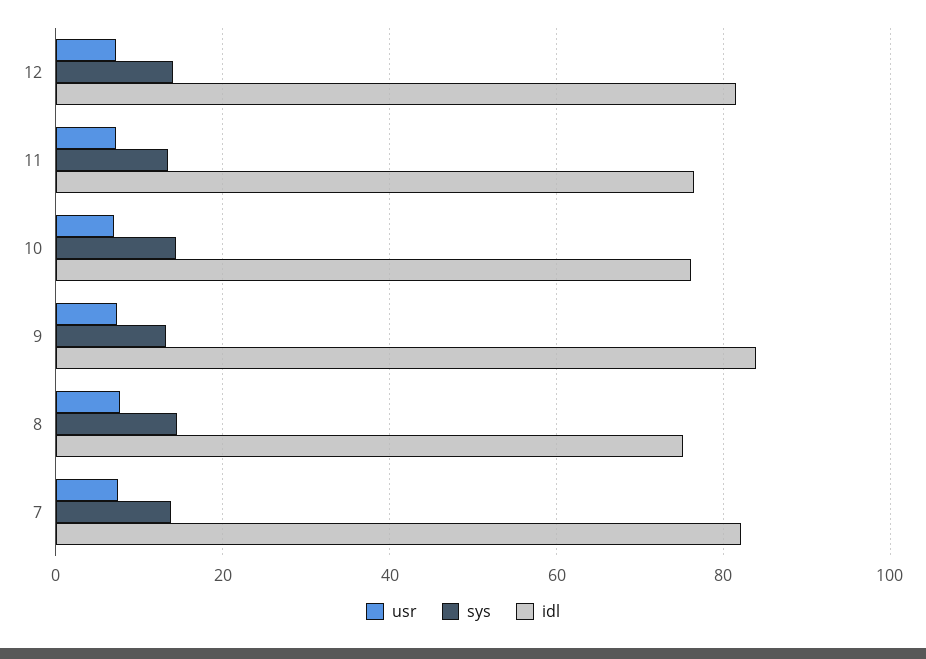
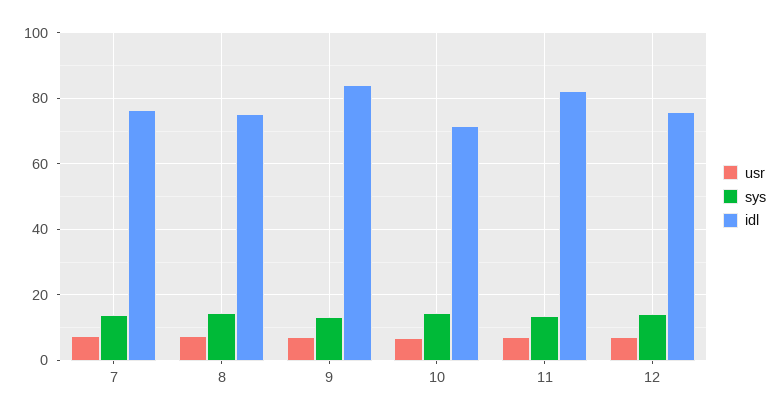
  {
    "usr": {
      "12": 8,
      "11": 8,
      "10": 8,
      "9": 8,
      "8": 8,
      "7": 8
    },
    "sys": {
      "12": 14,
      "11": 14,
      "10": 14,
      "9": 14,
      "8": 14,
      "7": 14
    },
    "idl": {
-     "12": 82,
+     "12": 76,
-     "11": 76,
+     "11": 82,
-     "10": 76,
+     "10": 72,
      "9": 84,
      "8": 76,
-     "7": 82
+     "7": 76
    }
  }

